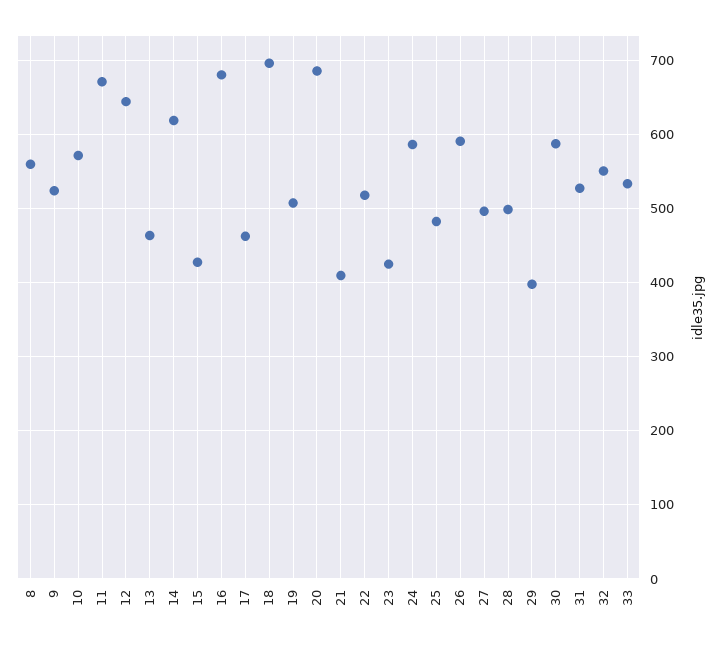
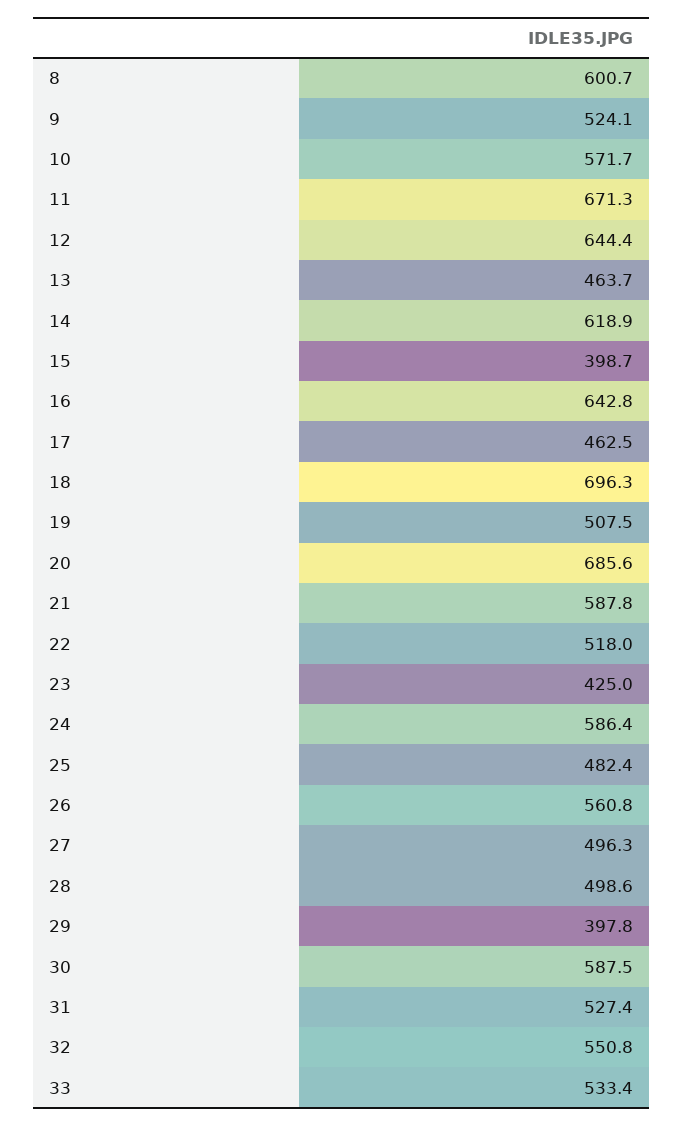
  {
-   "8": 560,
+   "8": 600.7,
    "9": 524.1,
    "10": 571.7,
    "11": 671.3,
    "12": 644.4,
    "13": 463.7,
    "14": 618.9,
-   "15": 430,
+   "15": 398.7,
-   "16": 680,
+   "16": 642.8,
    "17": 462.5,
    "18": 696.3,
    "19": 507.5,
    "20": 685.6,
-   "21": 410,
+   "21": 587.8,
    "22": 518,
    "23": 425,
    "24": 586.4,
    "25": 482.4,
-   "26": 590,
+   "26": 560.8,
    "27": 496.3,
    "28": 498.6,
    "29": 397.8,
    "30": 587.5,
    "31": 527.4,
    "32": 550.8,
    "33": 533.4
  }

